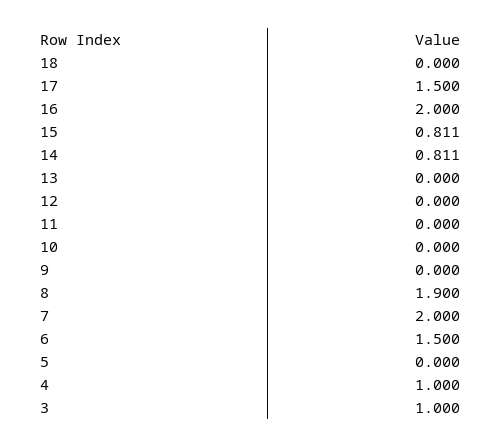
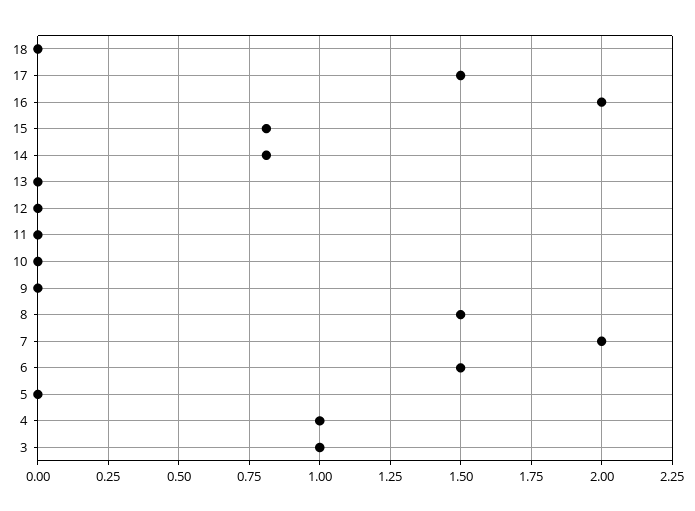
  {
    "18": 0,
    "17": 1.5,
    "16": 2,
    "15": 0.811,
    "14": 0.811,
    "13": 0,
    "12": 0,
    "11": 0,
    "10": 0,
    "9": 0,
-   "8": 1.9,
+   "8": 1.5,
    "7": 2,
    "6": 1.5,
    "5": 0,
    "4": 1,
    "3": 1
  }

